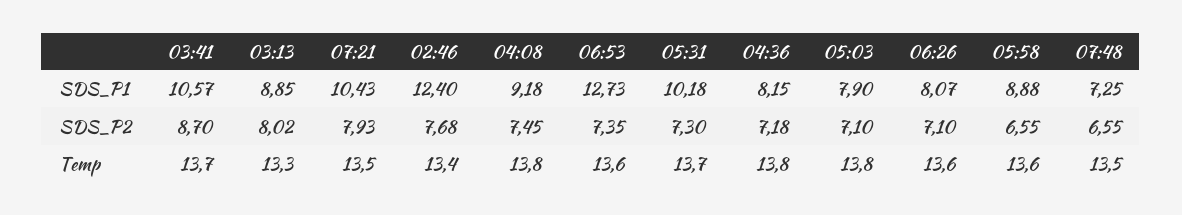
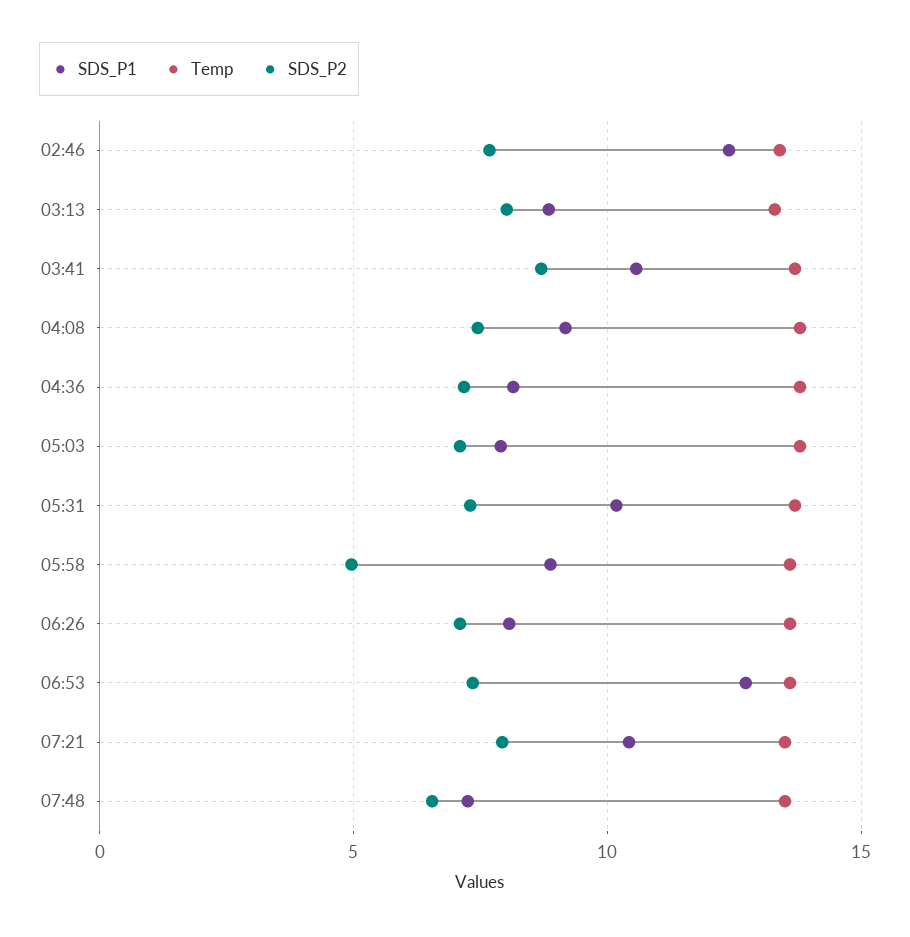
  {
    "SDS_P1": {
      "03:41": 10.57,
      "03:13": 8.85,
      "07:21": 10.43,
      "02:46": 12.4,
      "04:08": 9.18,
      "06:53": 12.73,
      "05:31": 10.18,
      "04:36": 8.15,
      "05:03": 7.9,
      "06:26": 8.07,
      "05:58": 8.88,
      "07:48": 7.25
    },
    "SDS_P2": {
      "03:41": 8.7,
      "03:13": 8.02,
      "07:21": 7.93,
      "02:46": 7.68,
      "04:08": 7.45,
      "06:53": 7.35,
      "05:31": 7.3,
      "04:36": 7.18,
      "05:03": 7.1,
      "06:26": 7.1,
-     "05:58": 6.55,
+     "05:58": 5,
      "07:48": 6.55
    },
    "Temp": {
      "03:41": 13.7,
      "03:13": 13.3,
      "07:21": 13.5,
      "02:46": 13.4,
      "04:08": 13.8,
      "06:53": 13.6,
      "05:31": 13.7,
      "04:36": 13.8,
      "05:03": 13.8,
      "06:26": 13.6,
      "05:58": 13.6,
      "07:48": 13.5
    }
  }

